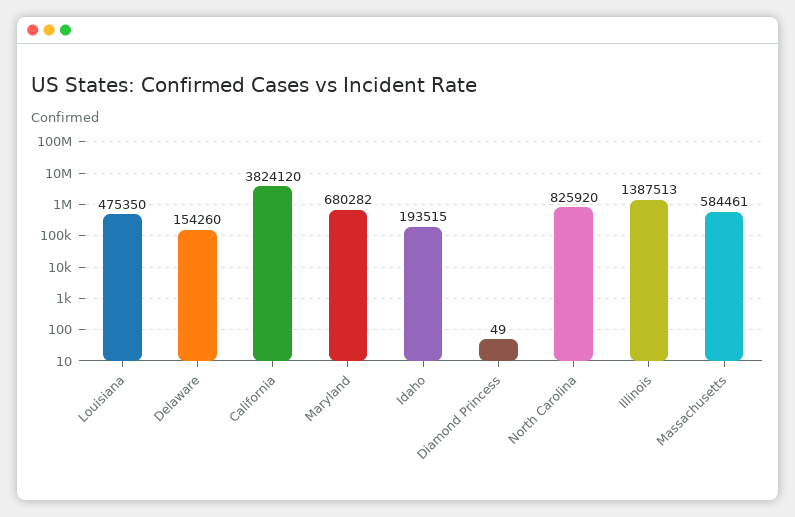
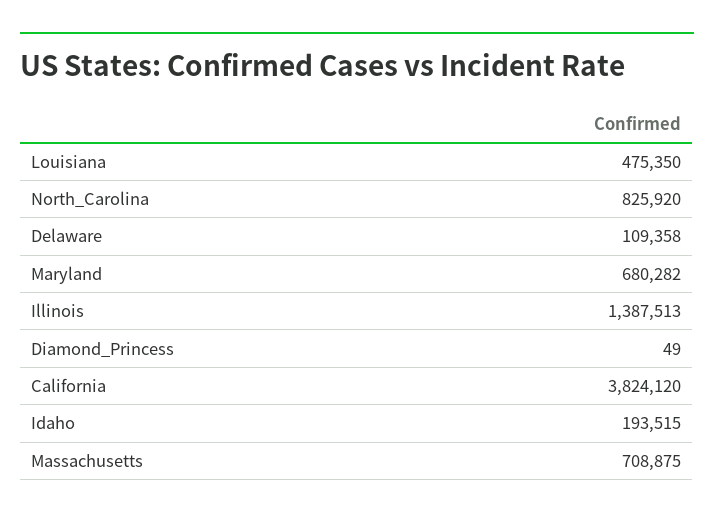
  {
    "Louisiana": 475350,
-   "Delaware": 154260,
+   "Delaware": 109358,
    "California": 3824120,
    "Maryland": 680282,
    "Idaho": 193515,
    "Diamond Princess": 49,
    "North Carolina": 825920,
    "Illinois": 1387513,
-   "Massachusetts": 584461
+   "Massachusetts": 708875
  }

